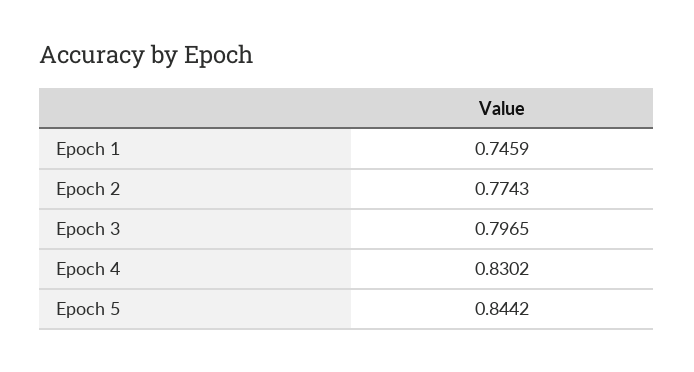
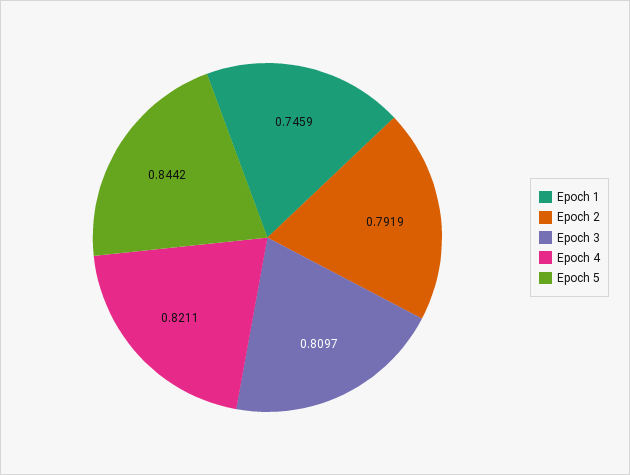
  {
    "Epoch 1": 0.7459,
-   "Epoch 2": 0.7743,
+   "Epoch 2": 0.7919,
-   "Epoch 3": 0.7965,
+   "Epoch 3": 0.8097,
-   "Epoch 4": 0.8302,
+   "Epoch 4": 0.8211,
    "Epoch 5": 0.8442
  }

